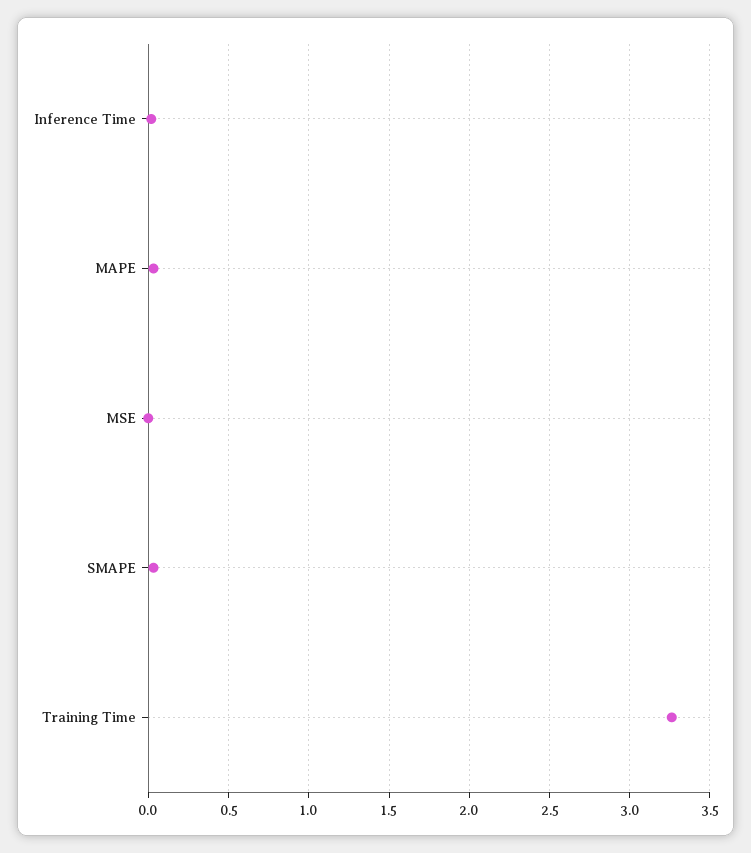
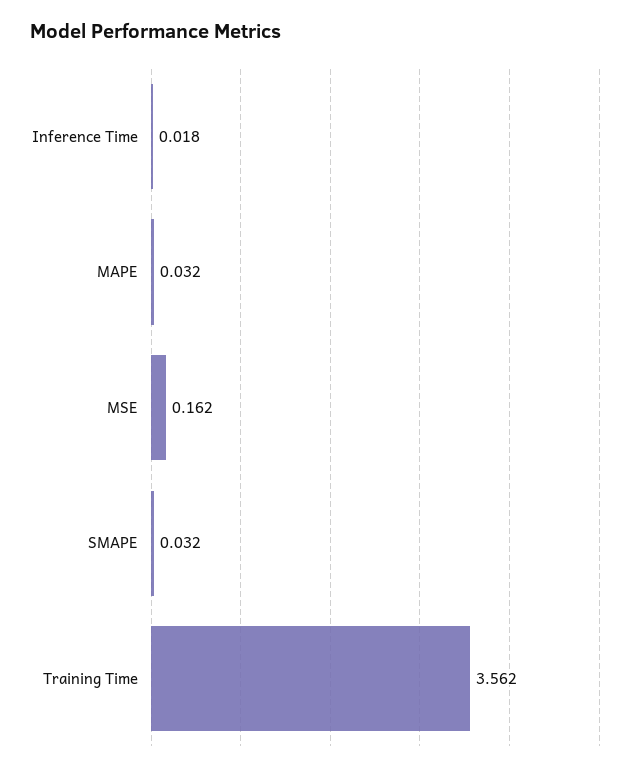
  {
    "Inference Time": 0.018,
    "MAPE": 0.032,
-   "MSE": 0,
+   "MSE": 0.162,
    "SMAPE": 0.032,
-   "Training Time": 3.25
+   "Training Time": 3.562
  }

